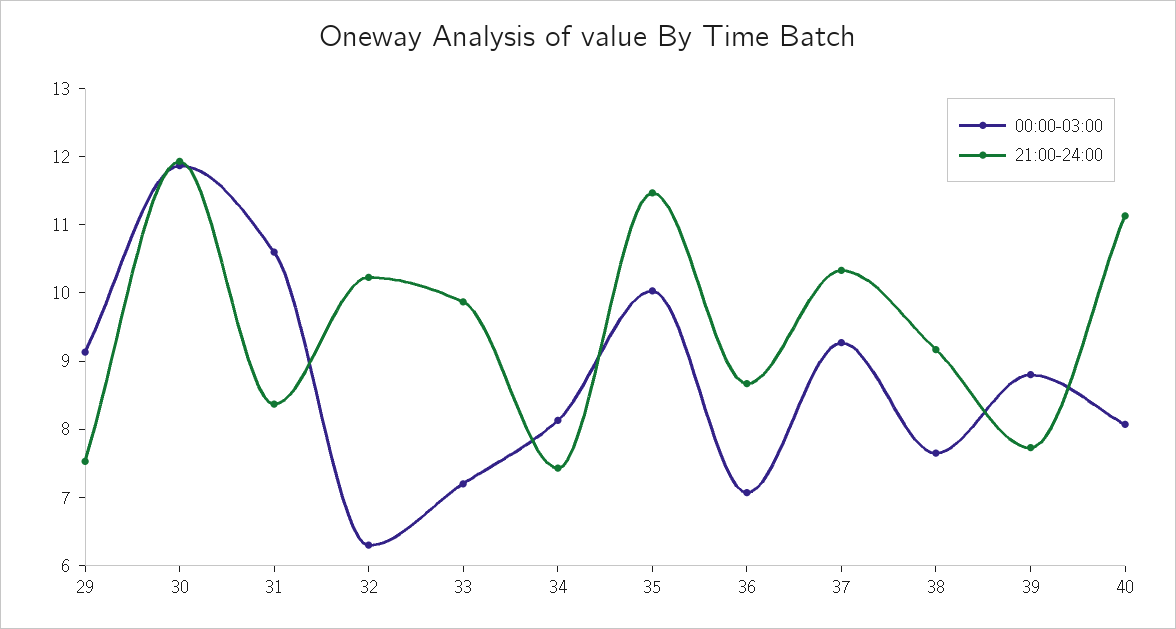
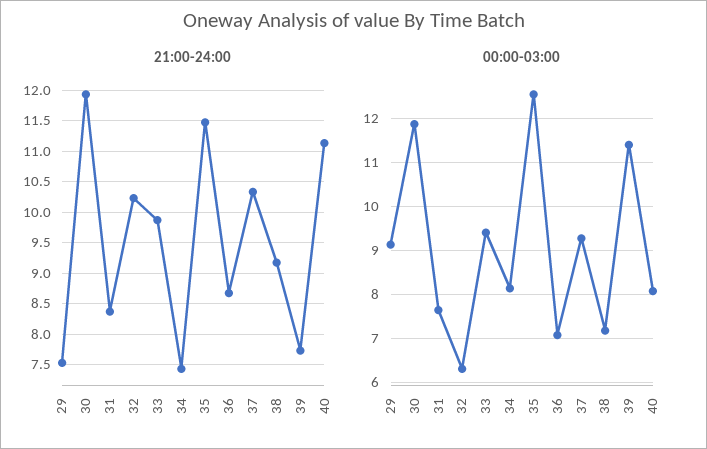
  {
    "00:00-03:00": {
      "29": 9.2,
      "30": 11.8,
-     "31": 10.6,
+     "31": 7.6,
      "32": 6.4,
-     "33": 7.2,
+     "33": 9.4,
      "34": 8.2,
-     "35": 10,
+     "35": 12.6,
      "36": 7,
      "37": 9.2,
-     "38": 7.6,
+     "38": 7.2,
-     "39": 8.8,
+     "39": 11.4,
      "40": 8
    },
    "21:00-24:00": {
      "29": 7.5,
      "30": 11.9,
      "31": 8.4,
      "32": 10.2,
      "33": 9.9,
      "34": 7.4,
      "35": 11.5,
      "36": 8.7,
      "37": 10.3,
      "38": 9.2,
      "39": 7.7,
      "40": 11.1
    }
  }

